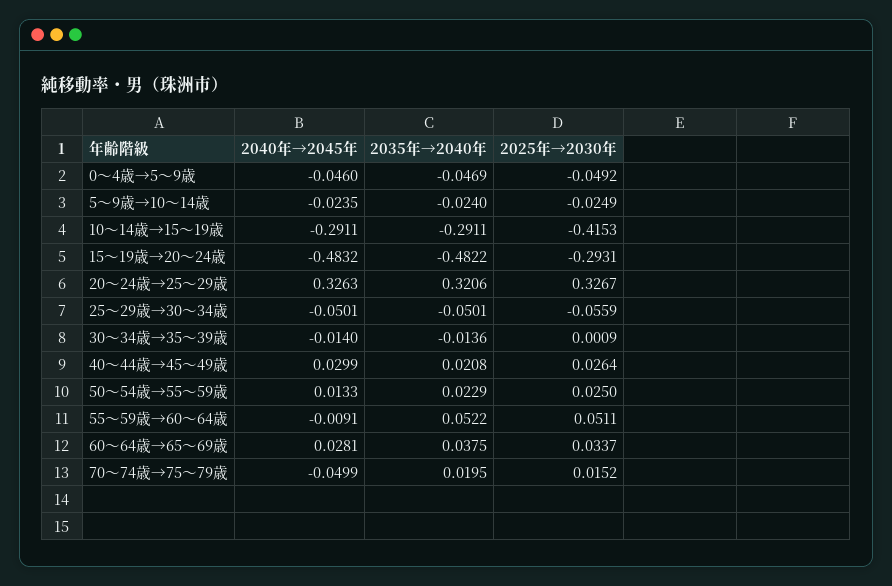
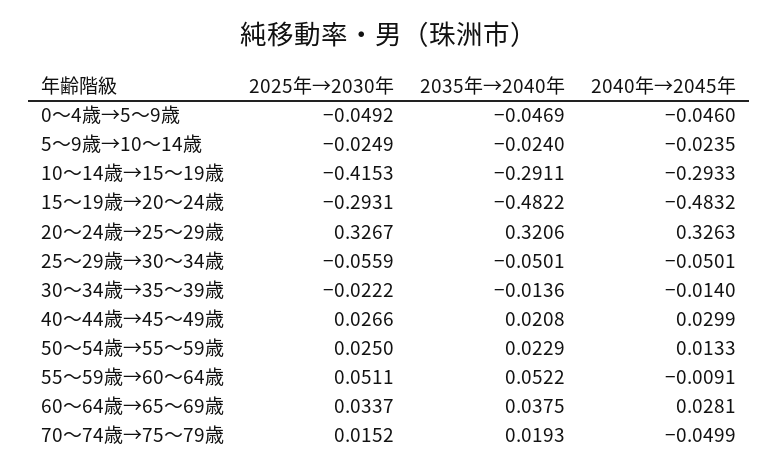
  {
    "2040年→2045年": {
      "0～4歳→5～9歳": -0.046,
      "5～9歳→10～14歳": -0.0235,
-     "10～14歳→15～19歳": -0.2911,
+     "10～14歳→15～19歳": -0.2933,
      "15～19歳→20～24歳": -0.4832,
      "20～24歳→25～29歳": 0.3263,
      "25～29歳→30～34歳": -0.0501,
      "30～34歳→35～39歳": -0.014,
      "40～44歳→45～49歳": 0.0299,
      "50～54歳→55～59歳": 0.0133,
      "55～59歳→60～64歳": -0.0091,
      "60～64歳→65～69歳": 0.0281,
      "70～74歳→75～79歳": -0.0499
    },
    "2035年→2040年": {
      "0～4歳→5～9歳": -0.0469,
      "5～9歳→10～14歳": -0.024,
      "10～14歳→15～19歳": -0.2911,
      "15～19歳→20～24歳": -0.4822,
      "20～24歳→25～29歳": 0.3206,
      "25～29歳→30～34歳": -0.0501,
      "30～34歳→35～39歳": -0.0136,
      "40～44歳→45～49歳": 0.0208,
      "50～54歳→55～59歳": 0.0229,
      "55～59歳→60～64歳": 0.0522,
      "60～64歳→65～69歳": 0.0375,
-     "70～74歳→75～79歳": 0.0195
+     "70～74歳→75～79歳": 0.0193
    },
    "2025年→2030年": {
      "0～4歳→5～9歳": -0.0492,
      "5～9歳→10～14歳": -0.0249,
      "10～14歳→15～19歳": -0.4153,
      "15～19歳→20～24歳": -0.2931,
      "20～24歳→25～29歳": 0.3267,
      "25～29歳→30～34歳": -0.0559,
-     "30～34歳→35～39歳": 0.0009,
+     "30～34歳→35～39歳": -0.0222,
-     "40～44歳→45～49歳": 0.0264,
+     "40～44歳→45～49歳": 0.0266,
      "50～54歳→55～59歳": 0.025,
      "55～59歳→60～64歳": 0.0511,
      "60～64歳→65～69歳": 0.0337,
      "70～74歳→75～79歳": 0.0152
    }
  }

